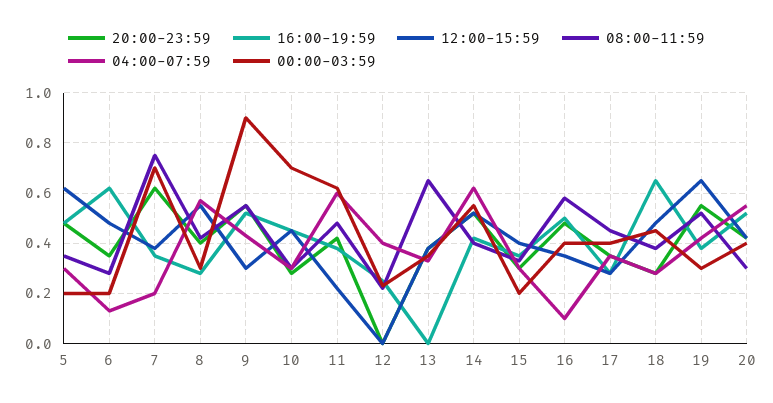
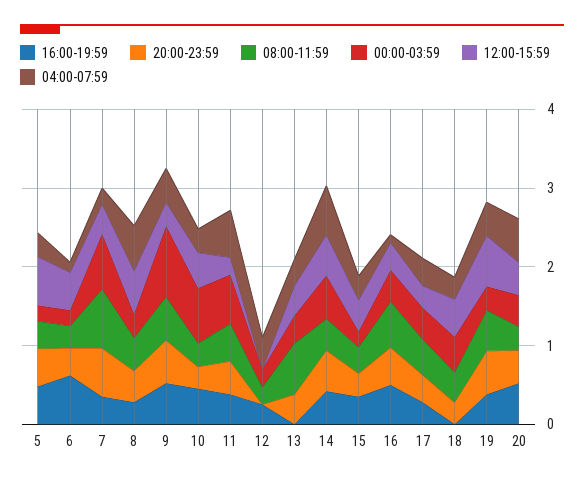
  {
    "20:00-23:59": {
      "5": 0.5,
      "6": 0.35,
      "7": 0.6,
      "8": 0.4,
      "9": 0.55,
      "10": 0.3,
      "11": 0.4,
      "12": 0,
      "13": 0.4,
      "14": 0.5,
      "15": 0.3,
      "16": 0.5,
      "17": 0.35,
      "18": 0.3,
      "19": 0.55,
      "20": 0.4
    },
    "16:00-19:59": {
      "5": 0.5,
      "6": 0.6,
      "7": 0.35,
      "8": 0.3,
      "9": 0.5,
      "10": 0.45,
      "11": 0.4,
      "12": 0.25,
      "13": 0,
      "14": 0.4,
      "15": 0.35,
      "16": 0.5,
      "17": 0.3,
-     "18": 0.65,
+     "18": 0,
      "19": 0.4,
      "20": 0.5
    },
    "12:00-15:59": {
      "5": 0.6,
      "6": 0.5,
      "7": 0.4,
      "8": 0.55,
      "9": 0.3,
      "10": 0.45,
      "11": 0.2,
      "12": 0,
      "13": 0.4,
      "14": 0.5,
      "15": 0.4,
      "16": 0.35,
      "17": 0.3,
      "18": 0.5,
      "19": 0.65,
      "20": 0.4
    },
    "08:00-11:59": {
      "5": 0.35,
      "6": 0.3,
      "7": 0.75,
      "8": 0.4,
      "9": 0.55,
      "10": 0.3,
      "11": 0.5,
      "12": 0.2,
      "13": 0.65,
      "14": 0.4,
      "15": 0.35,
      "16": 0.6,
      "17": 0.45,
      "18": 0.4,
      "19": 0.5,
      "20": 0.3
    },
    "04:00-07:59": {
      "5": 0.3,
      "6": 0.15,
      "7": 0.2,
      "8": 0.55,
      "9": 0.45,
      "10": 0.3,
      "11": 0.6,
      "12": 0.4,
      "13": 0.35,
      "14": 0.6,
      "15": 0.3,
      "16": 0.1,
      "17": 0.35,
      "18": 0.3,
      "19": 0.4,
      "20": 0.55
    },
    "00:00-03:59": {
      "5": 0.2,
      "6": 0.2,
      "7": 0.7,
      "8": 0.3,
      "9": 0.9,
      "10": 0.7,
      "11": 0.6,
      "12": 0.25,
      "13": 0.35,
      "14": 0.55,
      "15": 0.2,
      "16": 0.4,
      "17": 0.4,
      "18": 0.45,
      "19": 0.3,
      "20": 0.4
    }
  }

